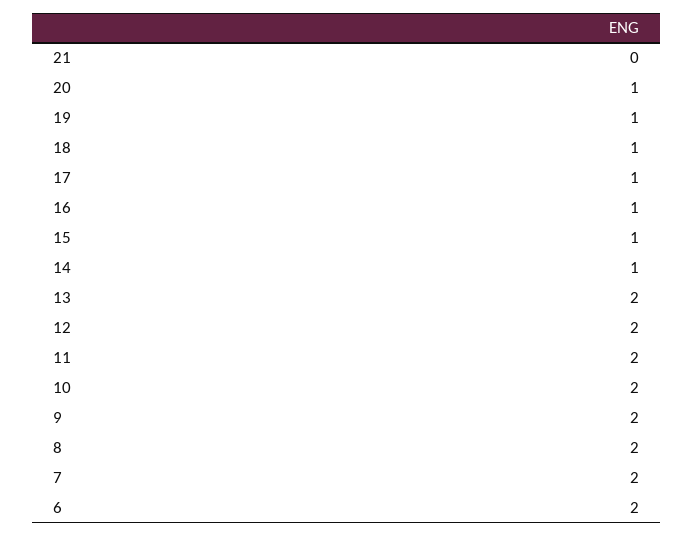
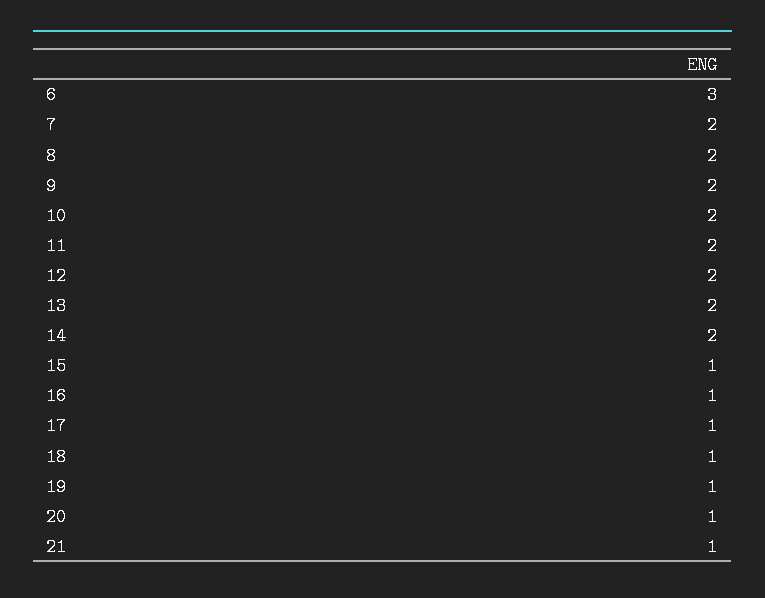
  {
-   "21": 0,
+   "21": 1,
    "20": 1,
    "19": 1,
    "18": 1,
    "17": 1,
    "16": 1,
    "15": 1,
-   "14": 1,
+   "14": 2,
    "13": 2,
    "12": 2,
    "11": 2,
    "10": 2,
    "9": 2,
    "8": 2,
    "7": 2,
-   "6": 2
+   "6": 3
  }

